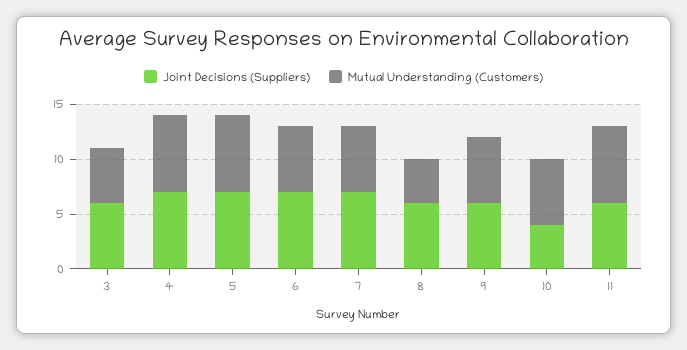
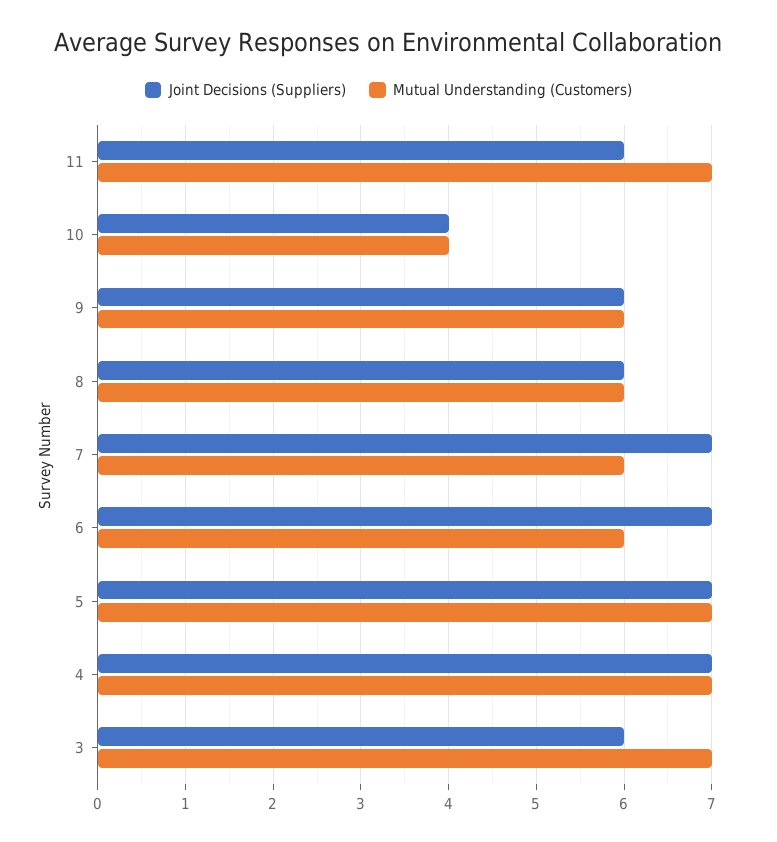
  {
    "Joint Decisions (Suppliers)": {
      "3": 6,
      "4": 7,
      "5": 7,
      "6": 7,
      "7": 7,
      "8": 6,
      "9": 6,
      "10": 4,
      "11": 6
    },
    "Mutual Understanding (Customers)": {
-     "3": 5,
+     "3": 7,
      "4": 7,
      "5": 7,
      "6": 6,
      "7": 6,
-     "8": 4,
+     "8": 6,
      "9": 6,
-     "10": 6,
+     "10": 4,
      "11": 7
    }
  }

